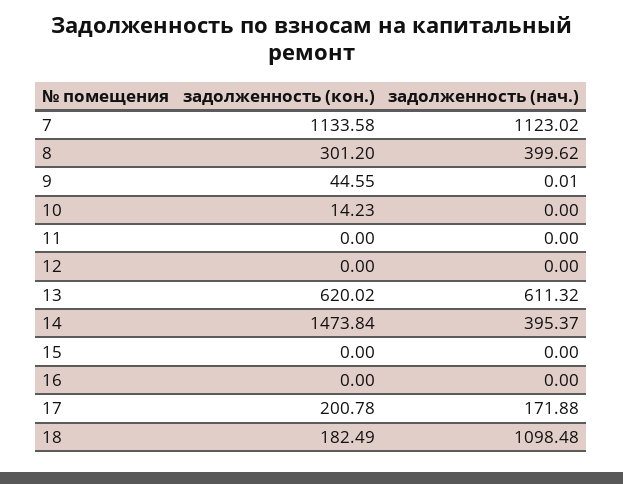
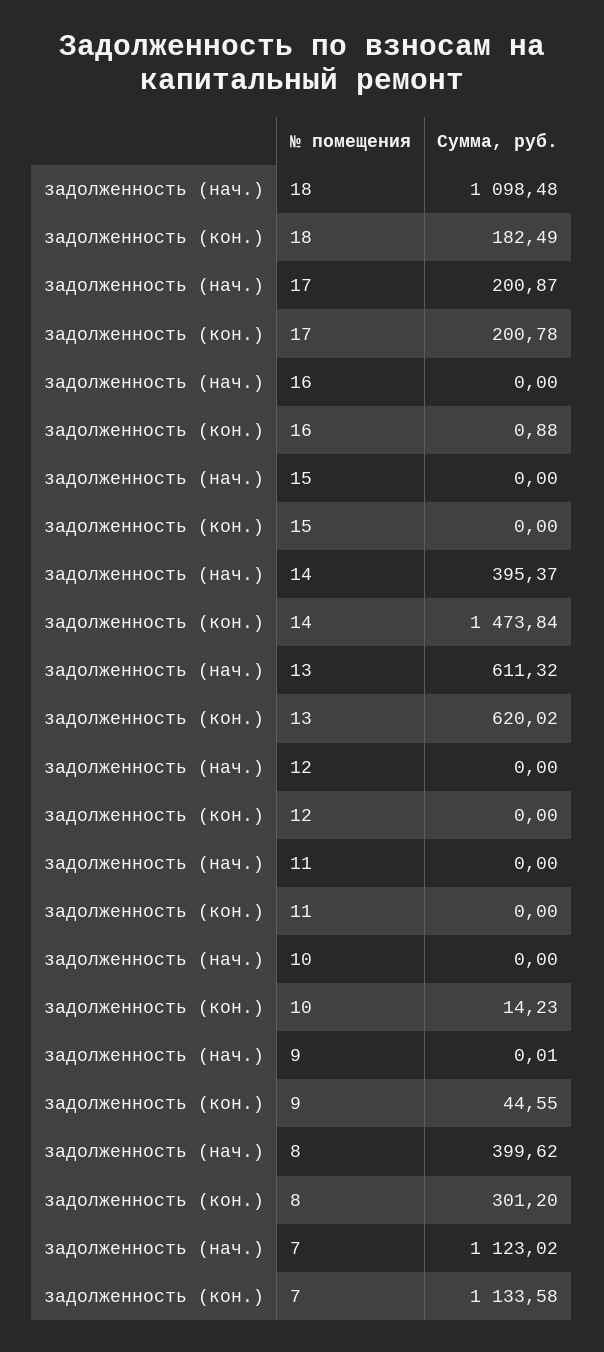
  {
    "задолженность (кон.)": {
      "7": 1133.58,
      "8": 301.2,
      "9": 44.55,
      "10": 14.23,
      "11": 0,
      "12": 0,
      "13": 620.02,
      "14": 1473.84,
      "15": 0,
-     "16": 0,
+     "16": 0.88,
      "17": 200.78,
      "18": 182.49
    },
    "задолженность (нач.)": {
      "7": 1123.02,
      "8": 399.62,
      "9": 0.01,
      "10": 0,
      "11": 0,
      "12": 0,
      "13": 611.32,
      "14": 395.37,
      "15": 0,
      "16": 0,
-     "17": 171.88,
+     "17": 200.87,
      "18": 1098.48
    }
  }

